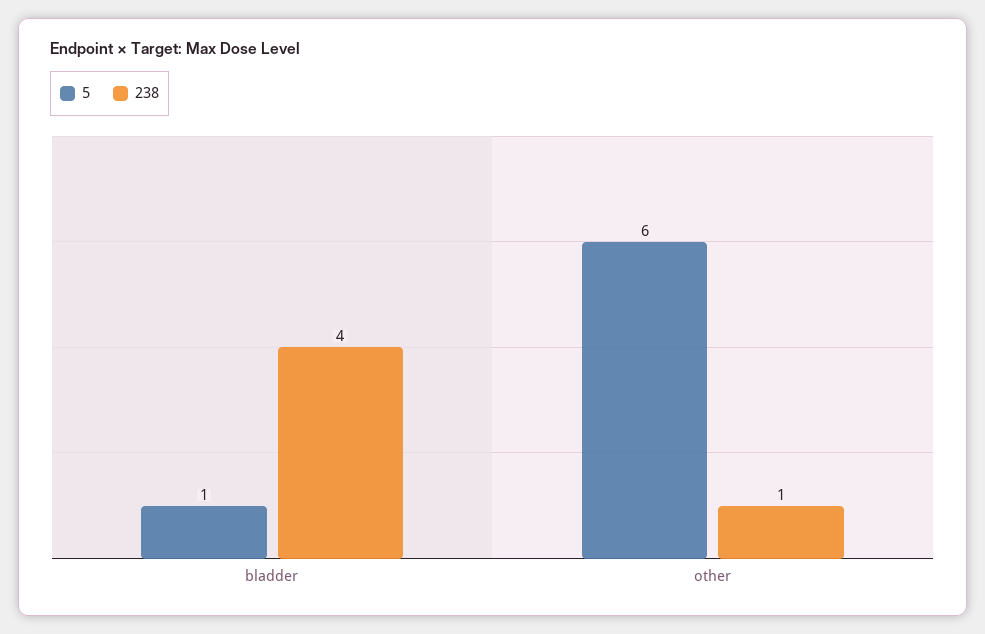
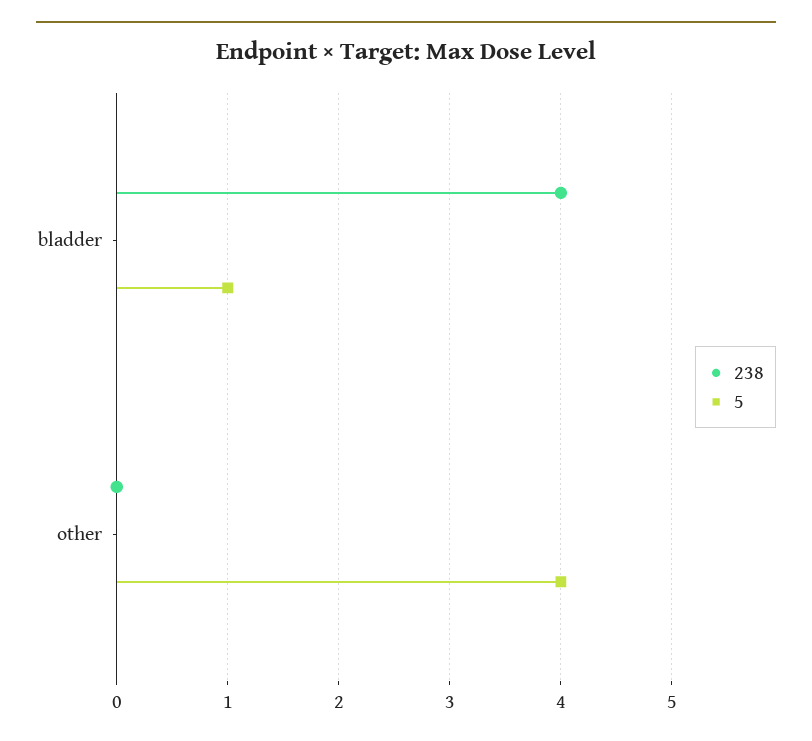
  {
    "5": {
      "bladder": 1,
-     "other": 6
+     "other": 4
    },
    "238": {
      "bladder": 4,
-     "other": 1
+     "other": 0
    }
  }

